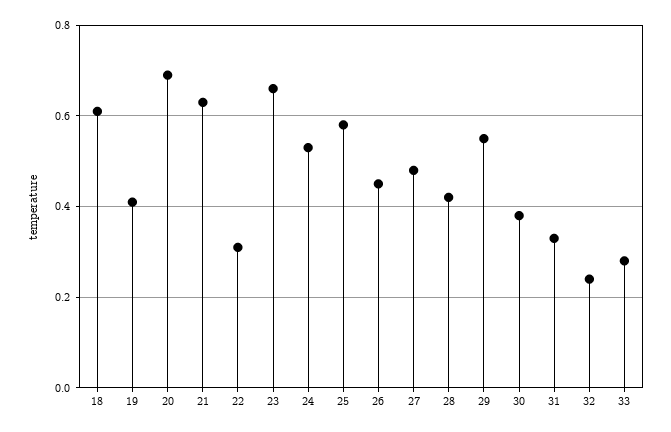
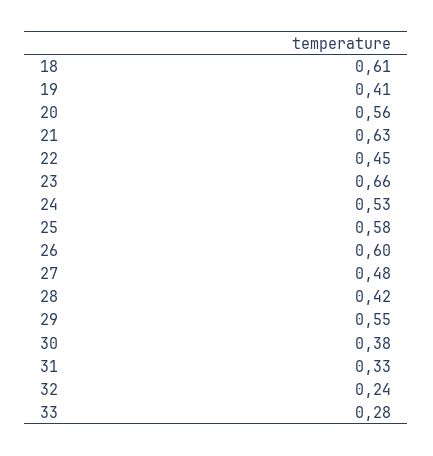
  {
    "18": 0.61,
    "19": 0.41,
-   "20": 0.7,
+   "20": 0.56,
    "21": 0.63,
-   "22": 0.3,
+   "22": 0.45,
    "23": 0.66,
    "24": 0.53,
    "25": 0.58,
-   "26": 0.45,
+   "26": 0.6,
    "27": 0.48,
    "28": 0.42,
    "29": 0.55,
    "30": 0.38,
    "31": 0.33,
    "32": 0.24,
    "33": 0.28
  }

